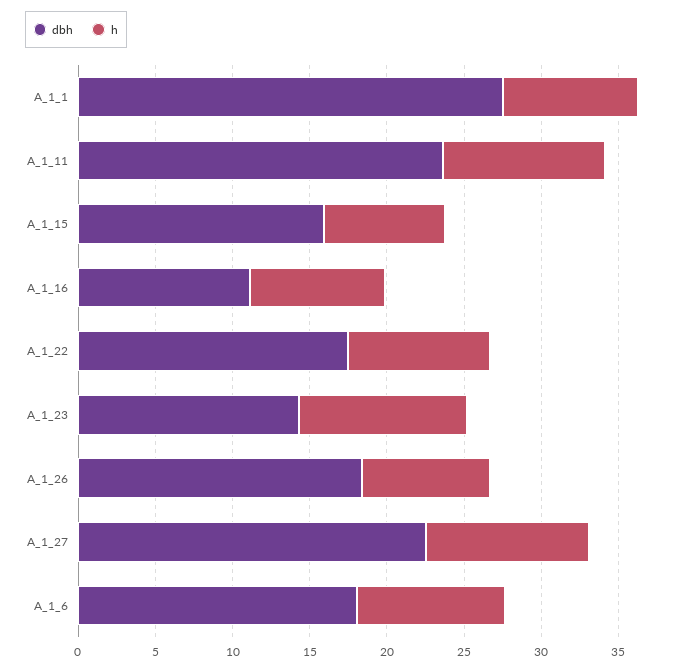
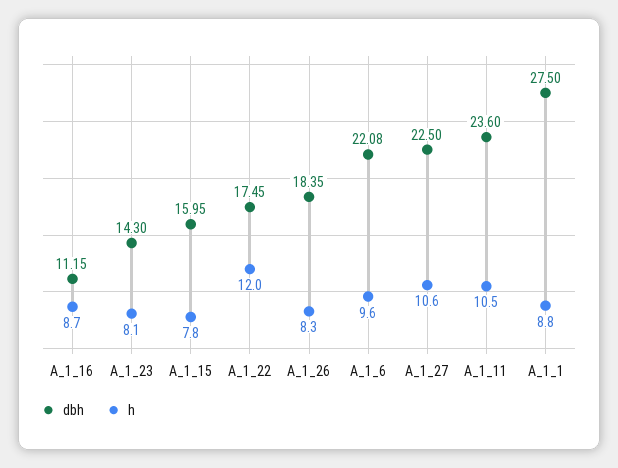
  {
    "dbh": {
      "A_1_1": 27.5,
      "A_1_11": 23.6,
      "A_1_15": 15.95,
      "A_1_16": 11.15,
      "A_1_22": 17.45,
      "A_1_23": 14.3,
      "A_1_26": 18.35,
      "A_1_27": 22.5,
-     "A_1_6": 18
+     "A_1_6": 22.08
    },
    "h": {
      "A_1_1": 8.8,
      "A_1_11": 10.5,
      "A_1_15": 7.8,
      "A_1_16": 8.7,
-     "A_1_22": 9,
+     "A_1_22": 12,
-     "A_1_23": 11,
+     "A_1_23": 8.1,
      "A_1_26": 8.3,
      "A_1_27": 10.6,
      "A_1_6": 9.6
    }
  }

